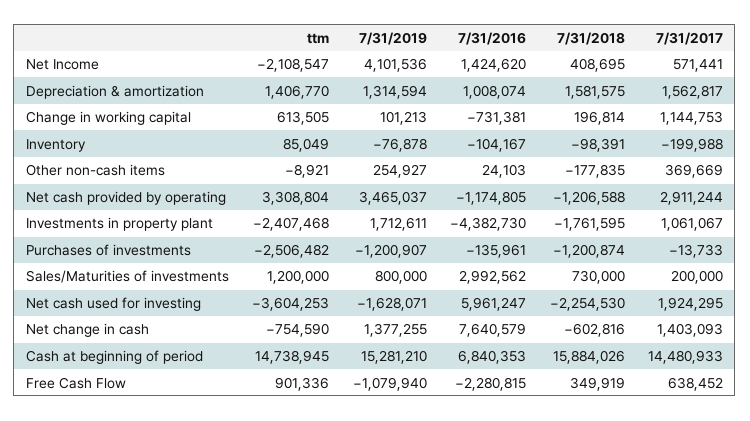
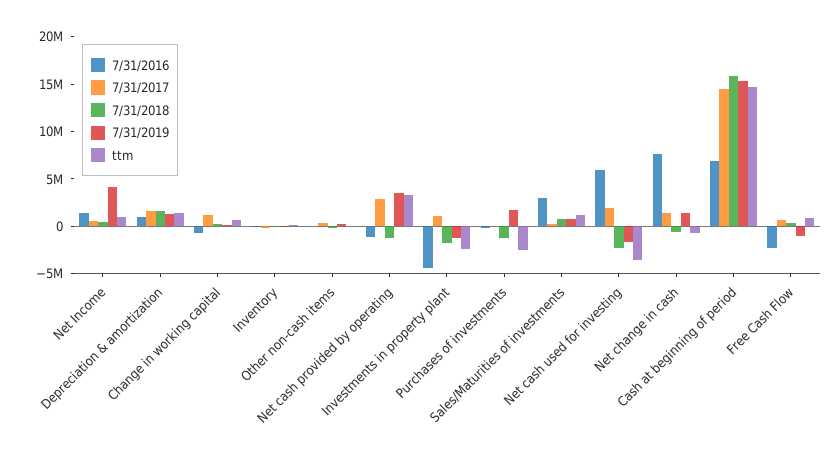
  {
    "ttm": {
-     "Net Income": -2108547,
+     "Net Income": 1000000,
      "Depreciation & amortization": 1406770,
      "Change in working capital": 613505,
      "Inventory": 85049,
      "Other non-cash items": -8921,
      "Net cash provided by operating": 3308804,
      "Investments in property plant": -2407468,
      "Purchases of investments": -2506482,
      "Sales/Maturities of investments": 1200000,
      "Net cash used for investing": -3604253,
      "Net change in cash": -754590,
      "Cash at beginning of period": 14738945,
      "Free Cash Flow": 901336
    },
    "7/31/2019": {
      "Net Income": 4101536,
      "Depreciation & amortization": 1314594,
      "Change in working capital": 101213,
      "Inventory": -76878,
      "Other non-cash items": 254927,
      "Net cash provided by operating": 3465037,
-     "Investments in property plant": 1712611,
+     "Investments in property plant": -1000000,
-     "Purchases of investments": -1200907,
+     "Purchases of investments": 2000000,
      "Sales/Maturities of investments": 800000,
      "Net cash used for investing": -1628071,
      "Net change in cash": 1377255,
      "Cash at beginning of period": 15281210,
      "Free Cash Flow": -1079940
    },
    "7/31/2016": {
      "Net Income": 1424620,
      "Depreciation & amortization": 1008074,
      "Change in working capital": -731381,
      "Inventory": -104167,
      "Other non-cash items": 24103,
      "Net cash provided by operating": -1174805,
      "Investments in property plant": -4382730,
      "Purchases of investments": -135961,
      "Sales/Maturities of investments": 2992562,
      "Net cash used for investing": 5961247,
      "Net change in cash": 7640579,
      "Cash at beginning of period": 6840353,
      "Free Cash Flow": -2280815
    },
    "7/31/2018": {
      "Net Income": 408695,
      "Depreciation & amortization": 1581575,
      "Change in working capital": 196814,
      "Inventory": -98391,
      "Other non-cash items": -177835,
      "Net cash provided by operating": -1206588,
      "Investments in property plant": -1761595,
      "Purchases of investments": -1200874,
      "Sales/Maturities of investments": 730000,
      "Net cash used for investing": -2254530,
      "Net change in cash": -602816,
      "Cash at beginning of period": 15884026,
      "Free Cash Flow": 349919
    },
    "7/31/2017": {
      "Net Income": 571441,
      "Depreciation & amortization": 1562817,
      "Change in working capital": 1144753,
      "Inventory": -199988,
      "Other non-cash items": 369669,
      "Net cash provided by operating": 2911244,
      "Investments in property plant": 1061067,
      "Purchases of investments": -13733,
      "Sales/Maturities of investments": 200000,
      "Net cash used for investing": 1924295,
      "Net change in cash": 1403093,
      "Cash at beginning of period": 14480933,
      "Free Cash Flow": 638452
    }
  }

